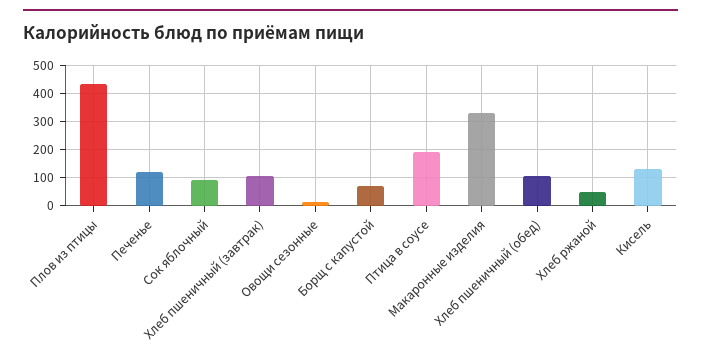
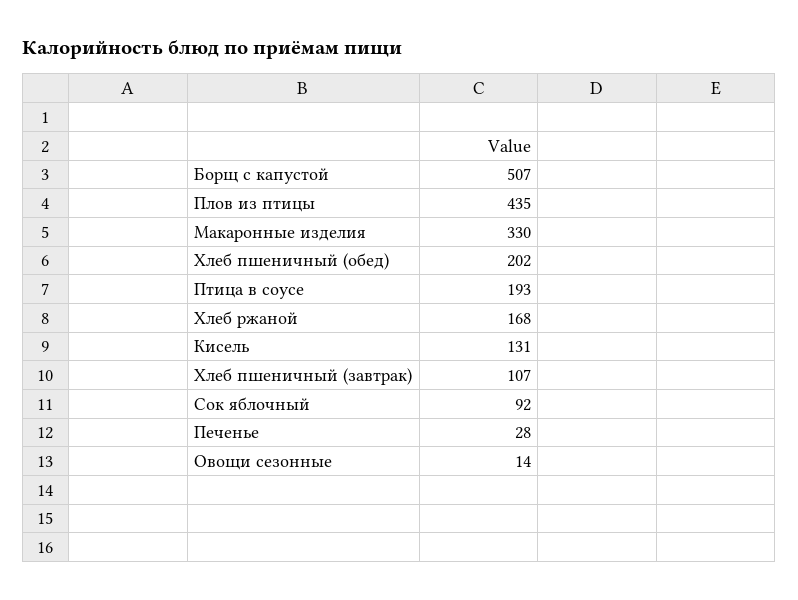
  {
    "Плов из птицы": 435,
-   "Печенье": 125,
+   "Печенье": 28,
    "Сок яблочный": 92,
    "Хлеб пшеничный (завтрак)": 107,
    "Овощи сезонные": 14,
-   "Борщ с капустой": 75,
+   "Борщ с капустой": 507,
    "Птица в соусе": 193,
    "Макаронные изделия": 330,
-   "Хлеб пшеничный (обед)": 100,
+   "Хлеб пшеничный (обед)": 202,
-   "Хлеб ржаной": 50,
+   "Хлеб ржаной": 168,
    "Кисель": 131
  }

